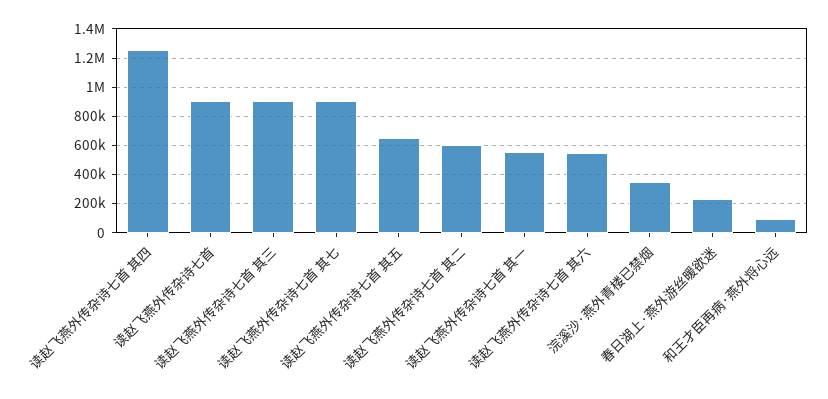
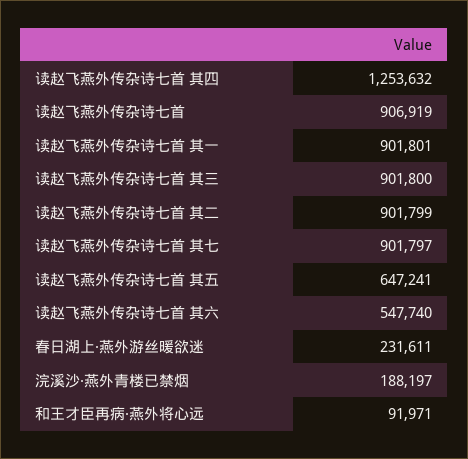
  {
    "读赵飞燕外传杂诗七首 其四": 1253632,
    "读赵飞燕外传杂诗七首": 906919,
    "读赵飞燕外传杂诗七首 其三": 901800,
    "读赵飞燕外传杂诗七首 其七": 901797,
    "读赵飞燕外传杂诗七首 其五": 647241,
-   "读赵飞燕外传杂诗七首 其二": 600000,
+   "读赵飞燕外传杂诗七首 其二": 901799,
-   "读赵飞燕外传杂诗七首 其一": 550000,
+   "读赵飞燕外传杂诗七首 其一": 901801,
    "读赵飞燕外传杂诗七首 其六": 547740,
-   "浣溪沙·燕外青楼已禁烟": 350000,
+   "浣溪沙·燕外青楼已禁烟": 188197,
    "春日湖上·燕外游丝暖欲迷": 231611,
    "和王才臣再病·燕外将心远": 91971
  }

